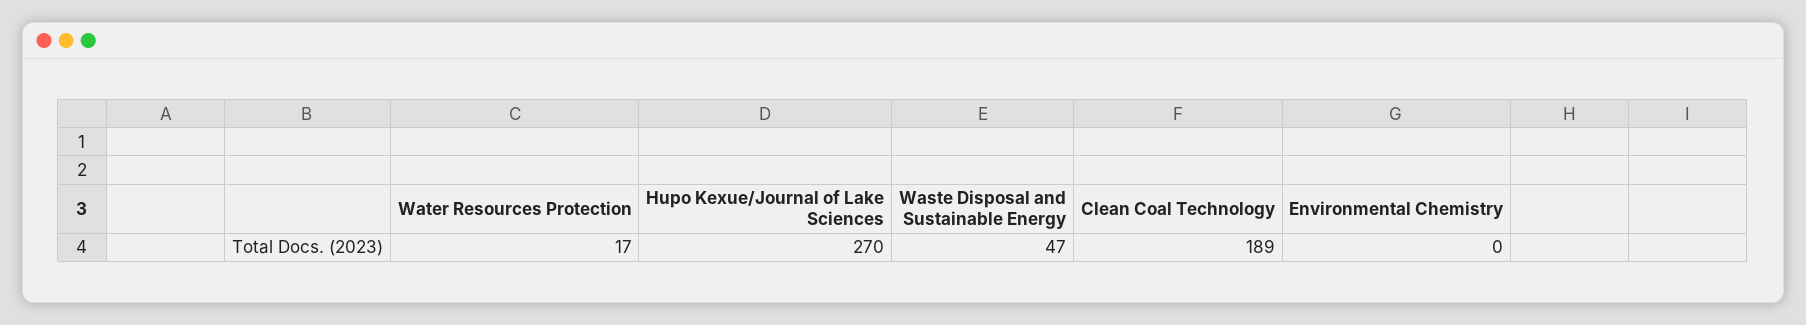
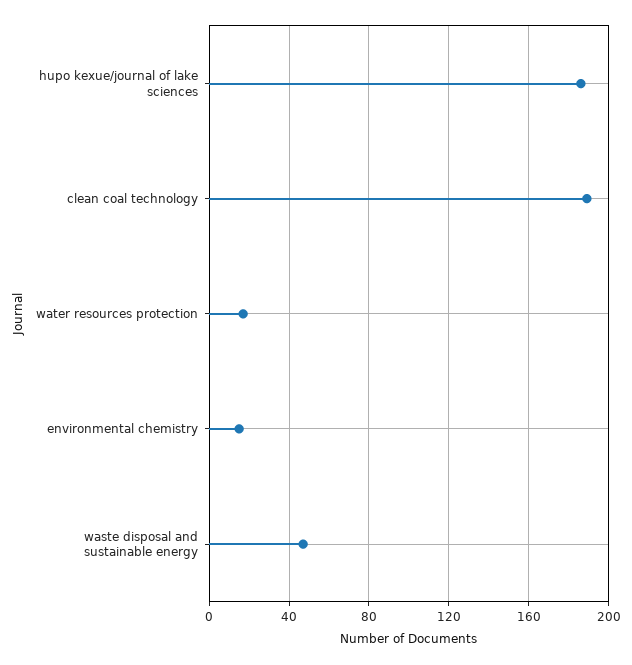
  {
    "Water Resources Protection": 17,
-   "Hupo Kexue/Journal of Lake Sciences": 270,
+   "Hupo Kexue/Journal of Lake Sciences": 185,
    "Waste Disposal and Sustainable Energy": 47,
    "Clean Coal Technology": 189,
-   "Environmental Chemistry": 0
+   "Environmental Chemistry": 15
  }

